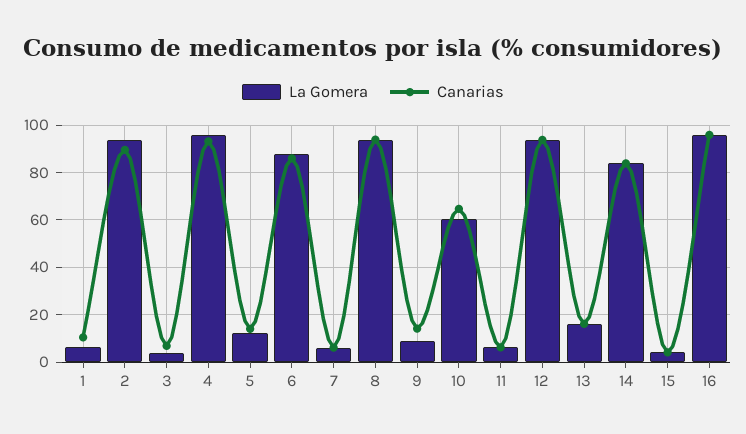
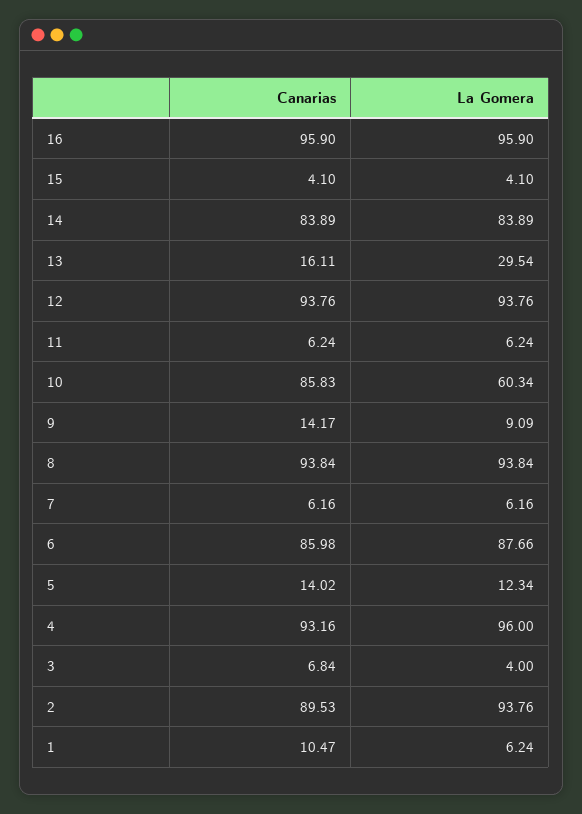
  {
    "La Gomera": {
      "1": 6.24,
      "2": 93.76,
      "3": 4,
      "4": 96,
      "5": 12.34,
      "6": 87.66,
      "7": 6.16,
      "8": 93.84,
      "9": 9.09,
      "10": 60.34,
      "11": 6.24,
      "12": 93.76,
-     "13": 15,
+     "13": 29.54,
      "14": 83.89,
      "15": 4.1,
      "16": 95.9
    },
    "Canarias": {
      "1": 10.47,
      "2": 89.53,
      "3": 6.84,
      "4": 93.16,
      "5": 14.02,
      "6": 85.98,
      "7": 6.16,
      "8": 93.84,
      "9": 14.17,
-     "10": 65,
+     "10": 85.83,
      "11": 6.24,
      "12": 93.76,
      "13": 16.11,
      "14": 83.89,
      "15": 4.1,
      "16": 95.9
    }
  }

